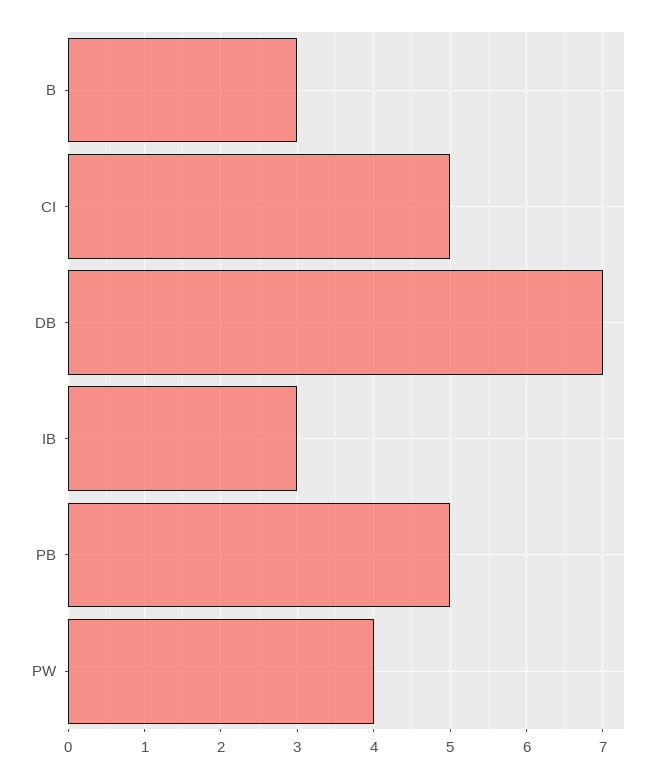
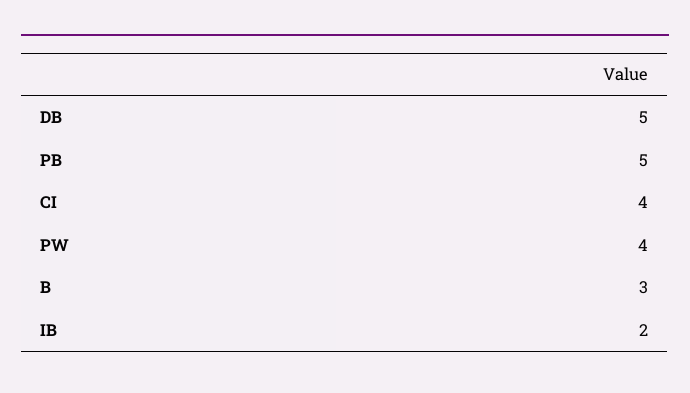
  {
    "B": 3,
-   "CI": 5,
+   "CI": 4,
-   "DB": 7,
+   "DB": 5,
-   "IB": 3,
+   "IB": 2,
    "PB": 5,
    "PW": 4
  }

